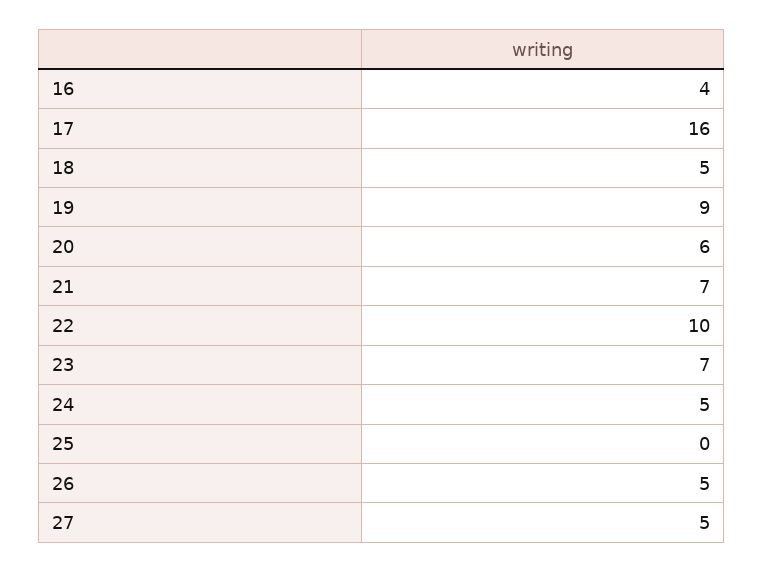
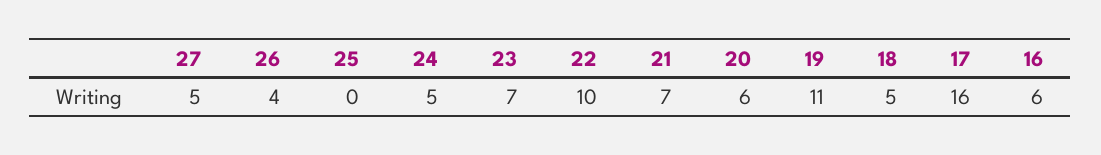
  {
-   "16": 4,
+   "16": 6,
    "17": 16,
    "18": 5,
-   "19": 9,
+   "19": 11,
    "20": 6,
    "21": 7,
    "22": 10,
    "23": 7,
    "24": 5,
    "25": 0,
-   "26": 5,
+   "26": 4,
    "27": 5
  }

